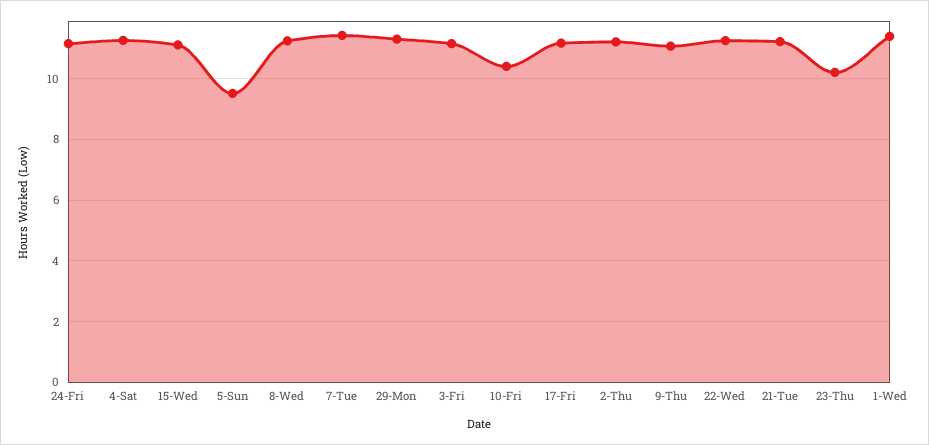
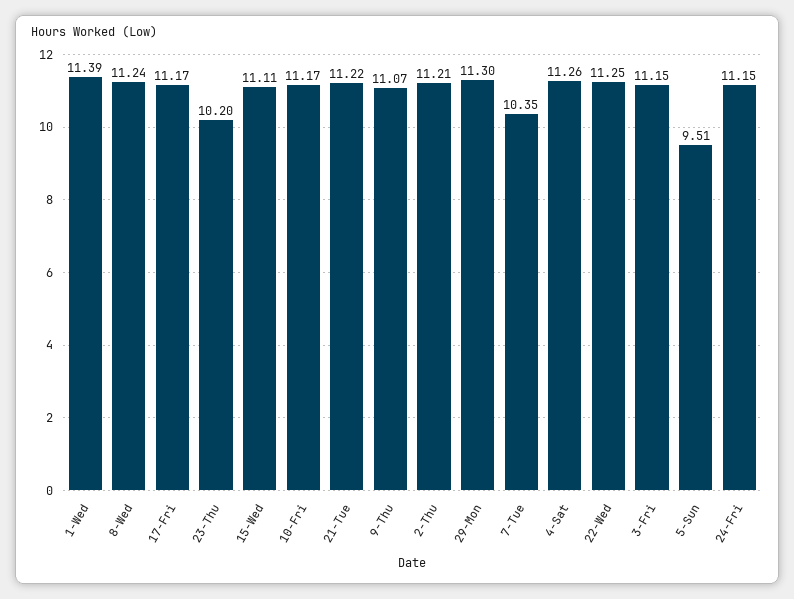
  {
    "24-Fri": 11.15,
    "4-Sat": 11.26,
    "15-Wed": 11.11,
    "5-Sun": 9.51,
    "8-Wed": 11.24,
-   "7-Tue": 11.4,
+   "7-Tue": 10.35,
    "29-Mon": 11.3,
    "3-Fri": 11.15,
-   "10-Fri": 10.4,
+   "10-Fri": 11.17,
    "17-Fri": 11.17,
    "2-Thu": 11.21,
    "9-Thu": 11.07,
    "22-Wed": 11.25,
    "21-Tue": 11.22,
    "23-Thu": 10.2,
    "1-Wed": 11.39
  }

